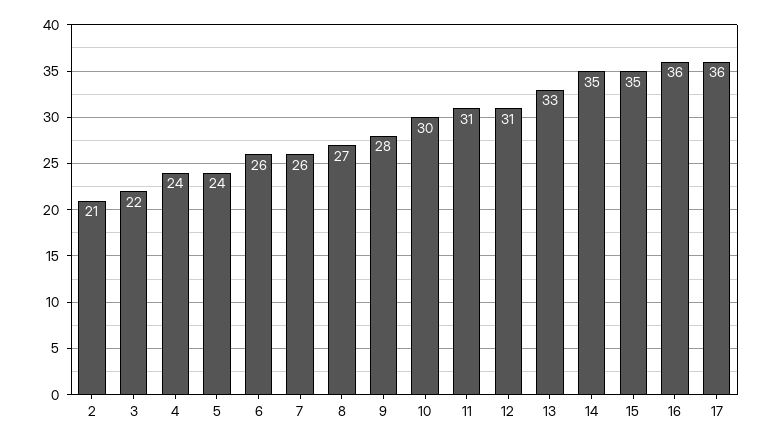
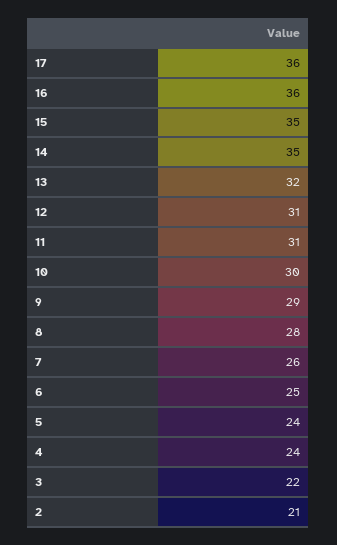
  {
    "2": 21,
    "3": 22,
    "4": 24,
    "5": 24,
-   "6": 26,
+   "6": 25,
    "7": 26,
-   "8": 27,
+   "8": 28,
-   "9": 28,
+   "9": 29,
    "10": 30,
    "11": 31,
    "12": 31,
-   "13": 33,
+   "13": 32,
    "14": 35,
    "15": 35,
    "16": 36,
    "17": 36
  }

